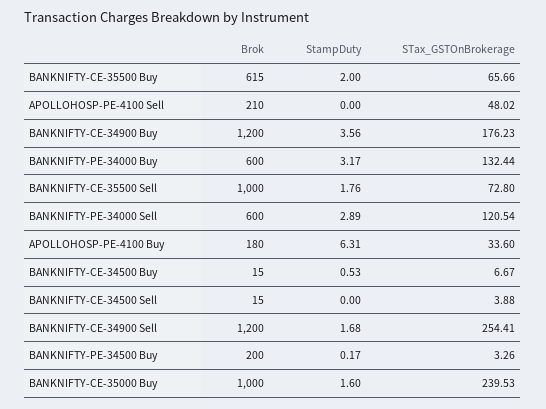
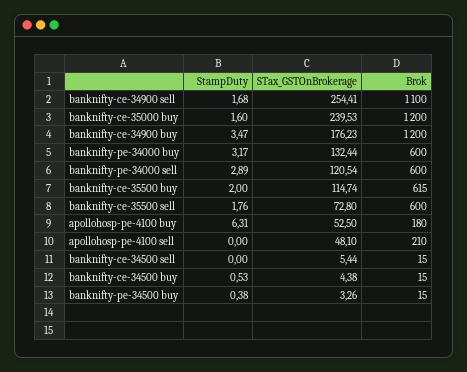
  {
    "Brok": {
      "BANKNIFTY-CE-35500 Buy": 615,
      "APOLLOHOSP-PE-4100 Sell": 210,
      "BANKNIFTY-CE-34900 Buy": 1200,
      "BANKNIFTY-PE-34000 Buy": 600,
-     "BANKNIFTY-CE-35500 Sell": 1000,
+     "BANKNIFTY-CE-35500 Sell": 600,
      "BANKNIFTY-PE-34000 Sell": 600,
      "APOLLOHOSP-PE-4100 Buy": 180,
      "BANKNIFTY-CE-34500 Buy": 15,
      "BANKNIFTY-CE-34500 Sell": 15,
-     "BANKNIFTY-CE-34900 Sell": 1200,
+     "BANKNIFTY-CE-34900 Sell": 1100,
-     "BANKNIFTY-PE-34500 Buy": 200,
+     "BANKNIFTY-PE-34500 Buy": 15,
-     "BANKNIFTY-CE-35000 Buy": 1000
+     "BANKNIFTY-CE-35000 Buy": 1200
    },
    "StampDuty": {
      "BANKNIFTY-CE-35500 Buy": 2,
      "APOLLOHOSP-PE-4100 Sell": 0,
-     "BANKNIFTY-CE-34900 Buy": 3.56,
+     "BANKNIFTY-CE-34900 Buy": 3.47,
      "BANKNIFTY-PE-34000 Buy": 3.17,
      "BANKNIFTY-CE-35500 Sell": 1.76,
      "BANKNIFTY-PE-34000 Sell": 2.89,
      "APOLLOHOSP-PE-4100 Buy": 6.31,
      "BANKNIFTY-CE-34500 Buy": 0.53,
      "BANKNIFTY-CE-34500 Sell": 0,
      "BANKNIFTY-CE-34900 Sell": 1.68,
-     "BANKNIFTY-PE-34500 Buy": 0.17,
+     "BANKNIFTY-PE-34500 Buy": 0.38,
      "BANKNIFTY-CE-35000 Buy": 1.6
    },
    "STax_GSTOnBrokerage": {
-     "BANKNIFTY-CE-35500 Buy": 65.66,
+     "BANKNIFTY-CE-35500 Buy": 114.74,
-     "APOLLOHOSP-PE-4100 Sell": 48.02,
+     "APOLLOHOSP-PE-4100 Sell": 48.1,
      "BANKNIFTY-CE-34900 Buy": 176.23,
      "BANKNIFTY-PE-34000 Buy": 132.44,
      "BANKNIFTY-CE-35500 Sell": 72.8,
      "BANKNIFTY-PE-34000 Sell": 120.54,
-     "APOLLOHOSP-PE-4100 Buy": 33.6,
+     "APOLLOHOSP-PE-4100 Buy": 52.5,
-     "BANKNIFTY-CE-34500 Buy": 6.67,
+     "BANKNIFTY-CE-34500 Buy": 4.38,
-     "BANKNIFTY-CE-34500 Sell": 3.88,
+     "BANKNIFTY-CE-34500 Sell": 5.44,
      "BANKNIFTY-CE-34900 Sell": 254.41,
      "BANKNIFTY-PE-34500 Buy": 3.26,
      "BANKNIFTY-CE-35000 Buy": 239.53
    }
  }

